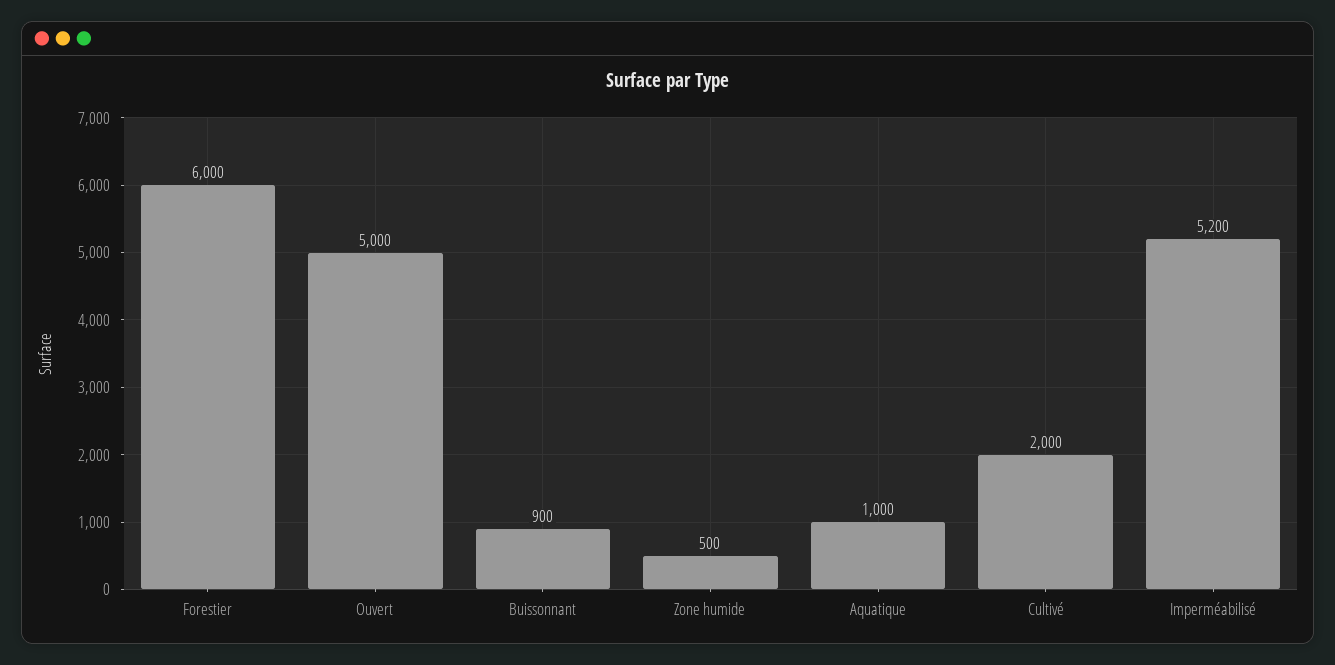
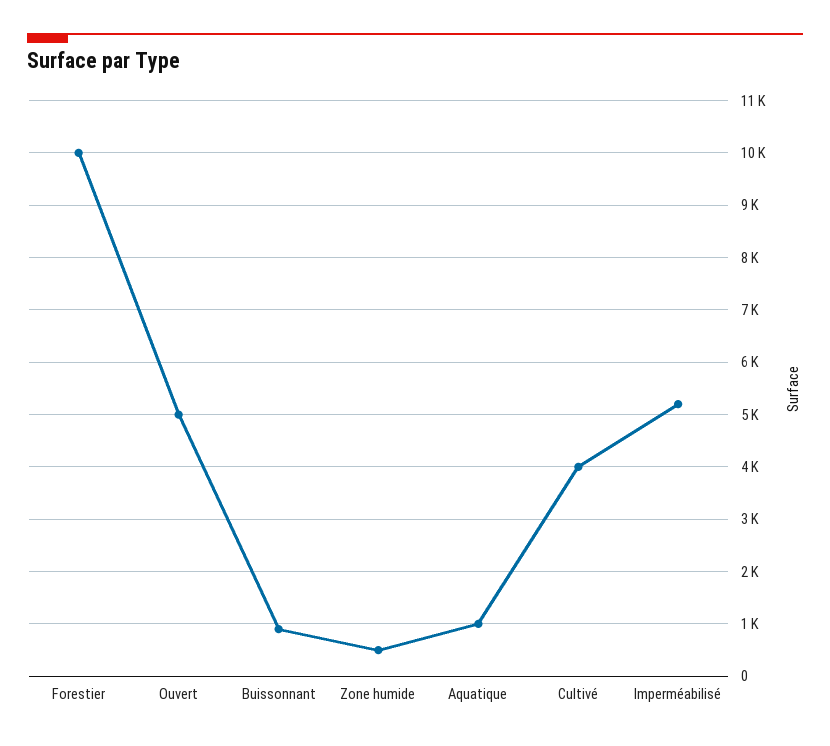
  {
-   "Forestier": 6000,
+   "Forestier": 10000,
    "Ouvert": 5000,
    "Buissonnant": 900,
    "Zone humide": 500,
    "Aquatique": 1000,
-   "Cultivé": 2000,
+   "Cultivé": 4000,
    "Imperméabilisé": 5200
  }

